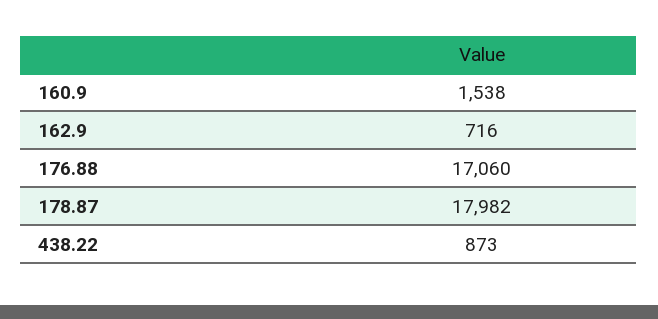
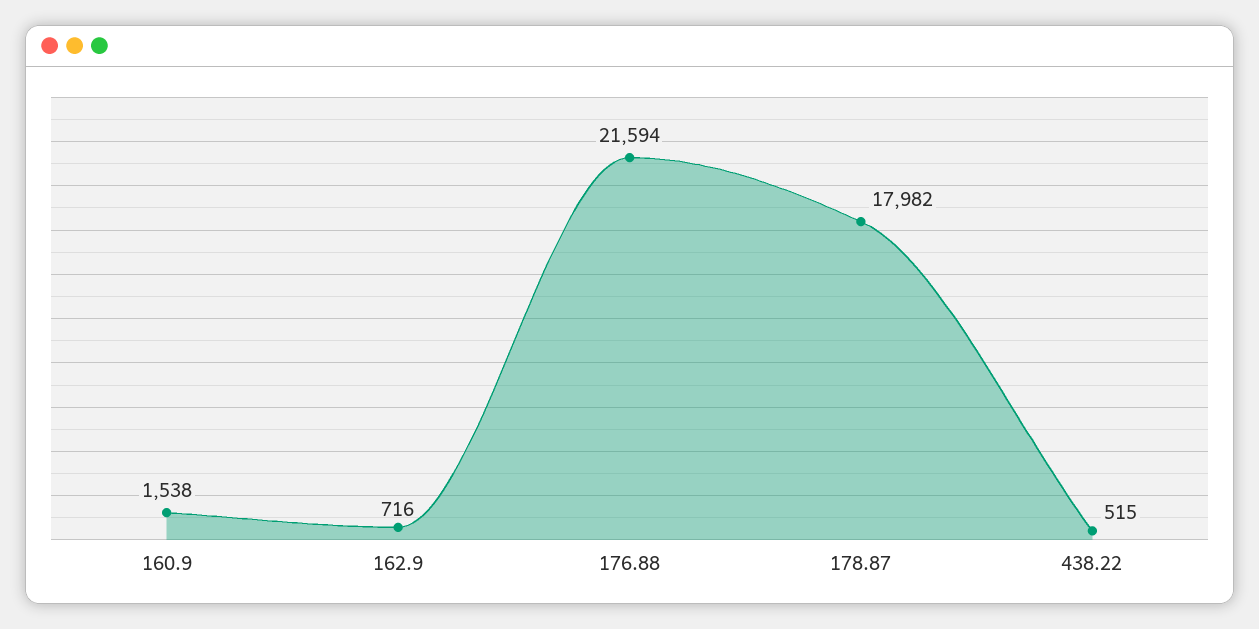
  {
    "160.9": 1538,
    "162.9": 716,
-   "176.88": 17060,
+   "176.88": 21594,
    "178.87": 17982,
-   "438.22": 873
+   "438.22": 515
  }

